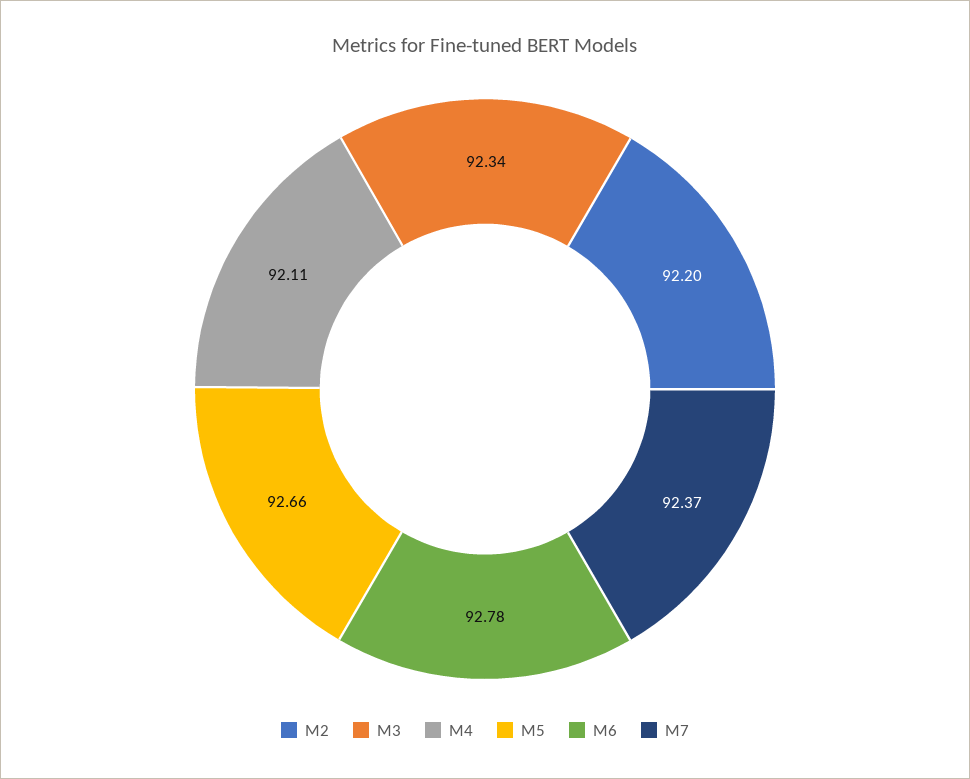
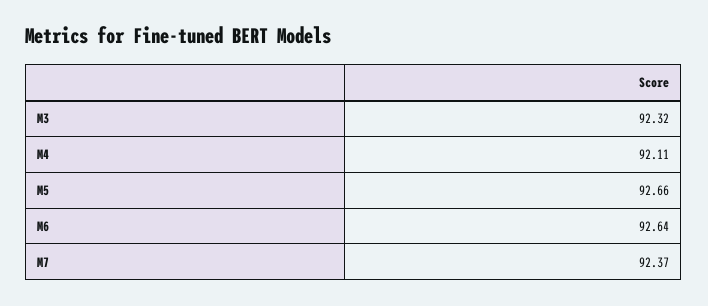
  {
-   "M2": 92.2,
-   "M3": 92.34,
+   "M3": 92.32,
    "M4": 92.11,
    "M5": 92.66,
-   "M6": 92.78,
+   "M6": 92.64,
    "M7": 92.37
  }

